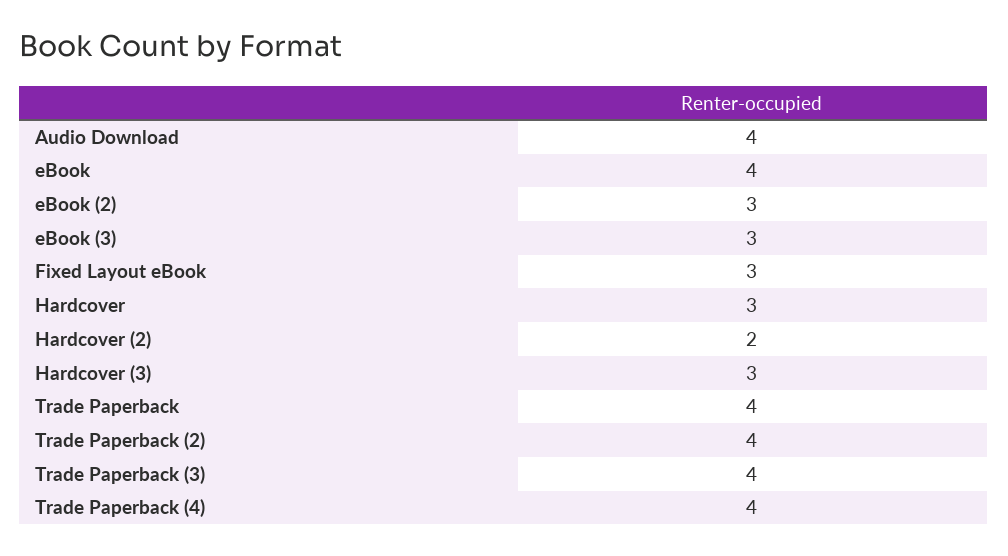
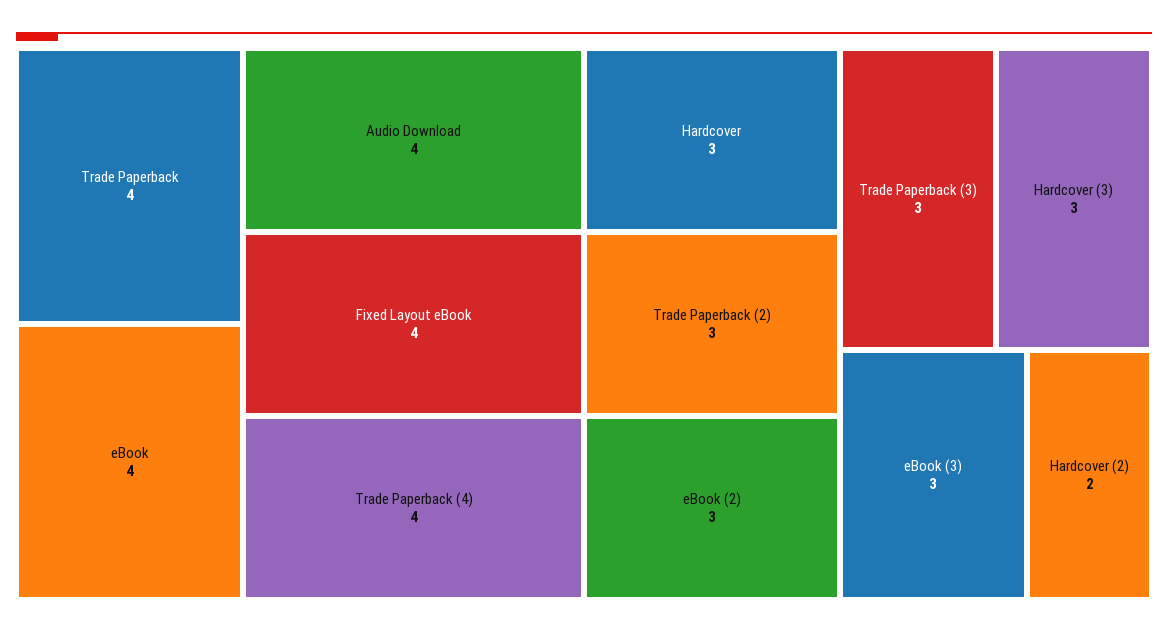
  {
    "Audio Download": 4,
    "eBook": 4,
    "eBook (2)": 3,
    "eBook (3)": 3,
-   "Fixed Layout eBook": 3,
+   "Fixed Layout eBook": 4,
    "Hardcover": 3,
    "Hardcover (2)": 2,
    "Hardcover (3)": 3,
    "Trade Paperback": 4,
-   "Trade Paperback (2)": 4,
+   "Trade Paperback (2)": 3,
-   "Trade Paperback (3)": 4,
+   "Trade Paperback (3)": 3,
    "Trade Paperback (4)": 4
  }

